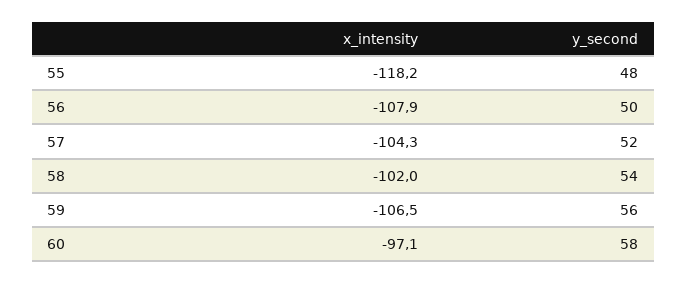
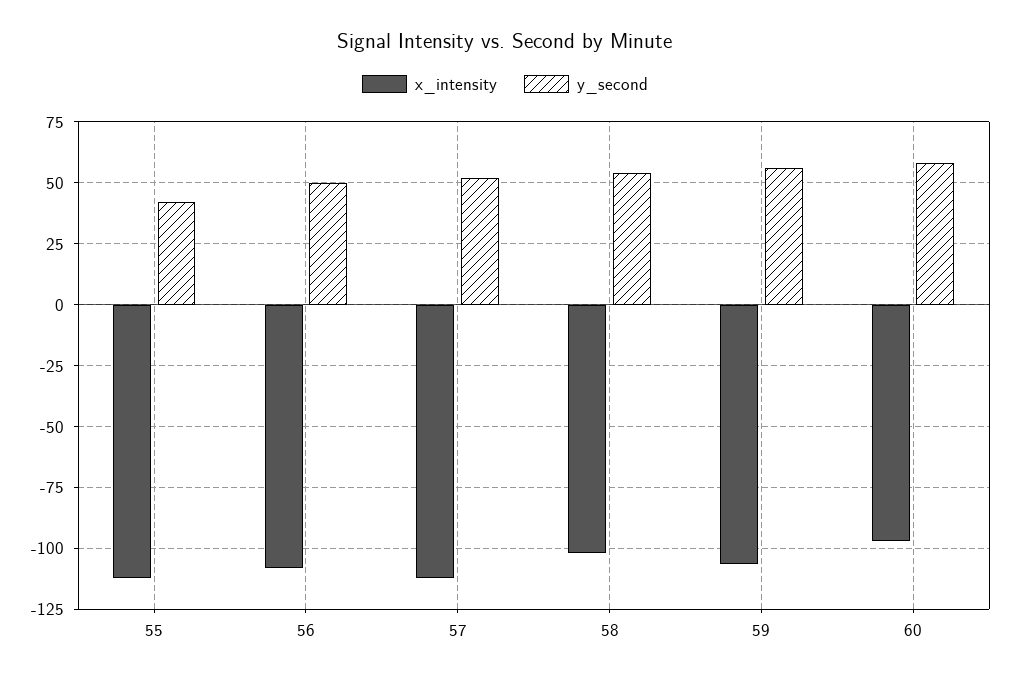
  {
    "x_intensity": {
-     "55": -118.2,
+     "55": -112.5,
      "56": -107.9,
-     "57": -104.3,
+     "57": -112.5,
      "58": -102,
      "59": -106.5,
      "60": -97.1
    },
    "y_second": {
-     "55": 48,
+     "55": 42.5,
      "56": 50,
      "57": 52,
      "58": 54,
      "59": 56,
      "60": 58
    }
  }

